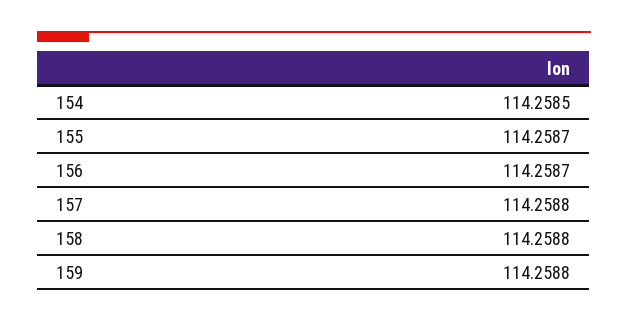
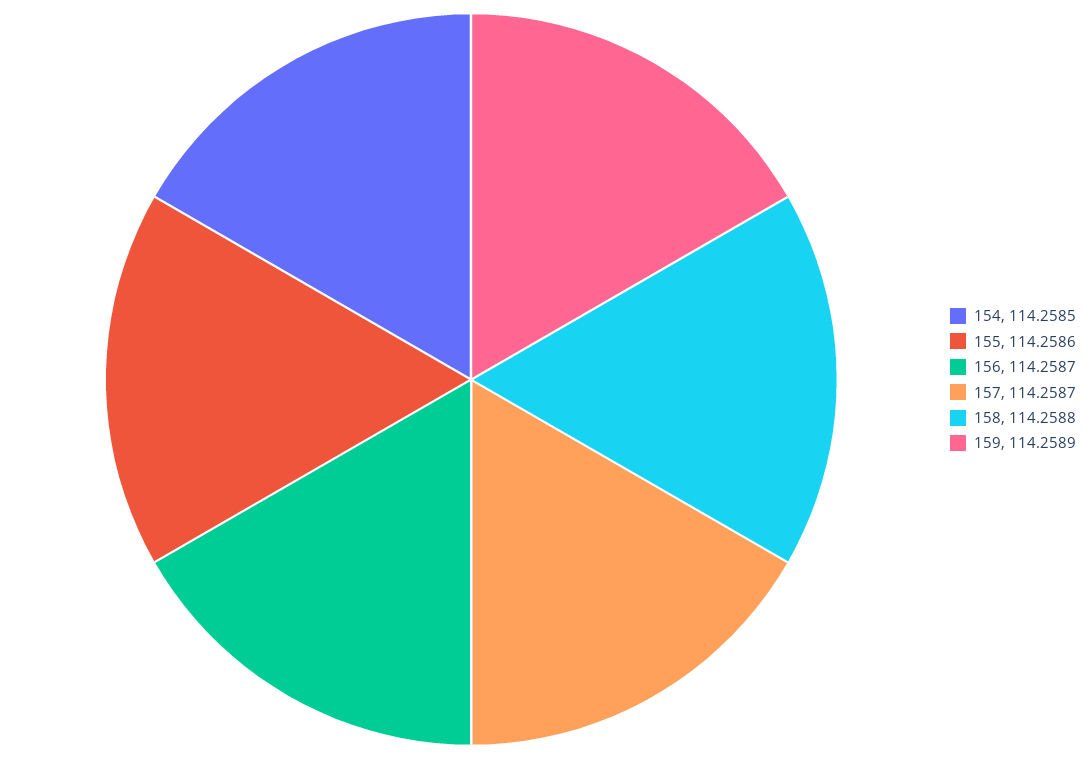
  {
    "154": 114.2585,
-   "155": 114.2587,
+   "155": 114.2586,
    "156": 114.2587,
-   "157": 114.2588,
+   "157": 114.2587,
    "158": 114.2588,
-   "159": 114.2588
+   "159": 114.2589
  }

